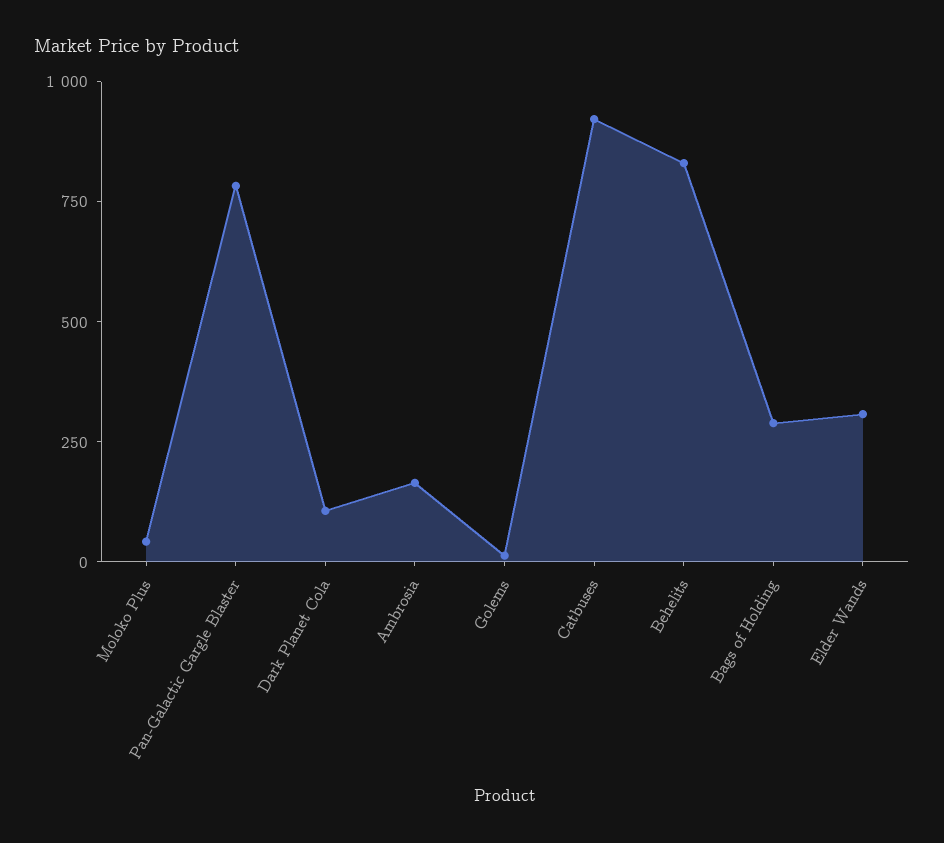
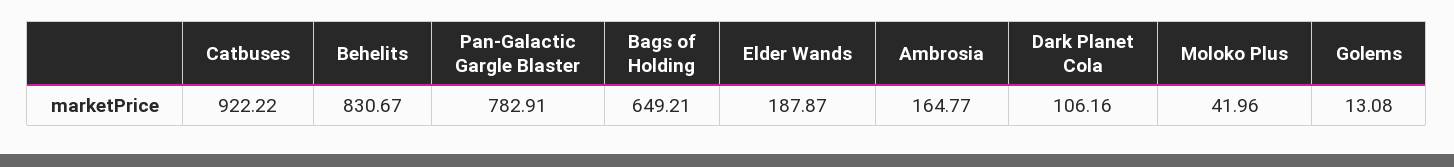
  {
    "Moloko Plus": 41.96,
    "Pan-Galactic Gargle Blaster": 782.91,
    "Dark Planet Cola": 106.16,
    "Ambrosia": 164.77,
    "Golems": 13.08,
    "Catbuses": 922.22,
    "Behelits": 830.67,
-   "Bags of Holding": 300,
+   "Bags of Holding": 649.21,
-   "Elder Wands": 300
+   "Elder Wands": 187.87
  }

